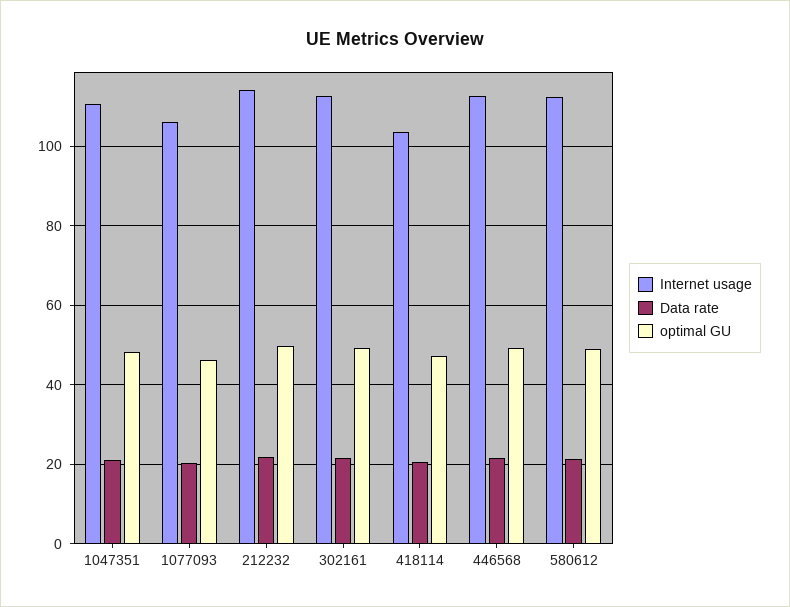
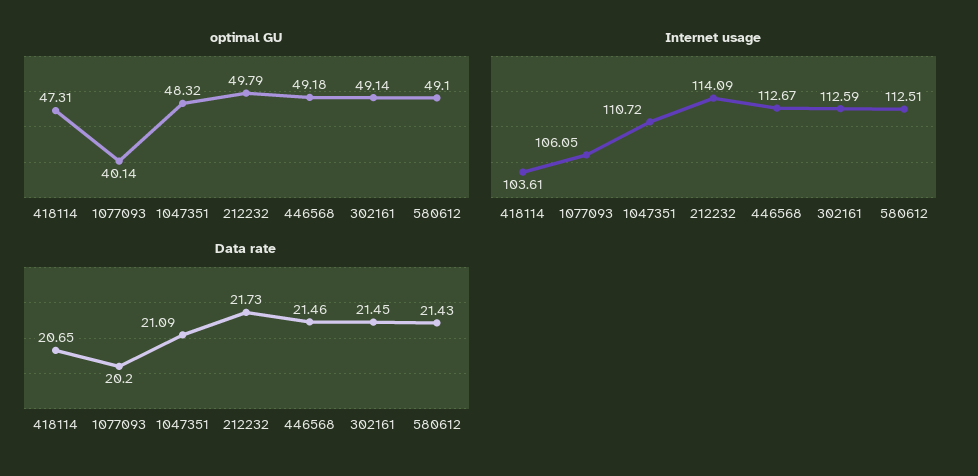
  {
    "Internet usage": {
      "1047351": 110.72,
      "1077093": 106.05,
      "212232": 114.09,
      "302161": 112.59,
      "418114": 103.61,
      "446568": 112.67,
      "580612": 112.51
    },
    "Data rate": {
      "1047351": 21.09,
      "1077093": 20.2,
      "212232": 21.73,
      "302161": 21.45,
      "418114": 20.65,
      "446568": 21.46,
      "580612": 21.43
    },
    "optimal GU": {
      "1047351": 48.32,
-     "1077093": 46,
+     "1077093": 40.14,
      "212232": 49.79,
      "302161": 49.14,
      "418114": 47.31,
      "446568": 49.18,
      "580612": 49.1
    }
  }

